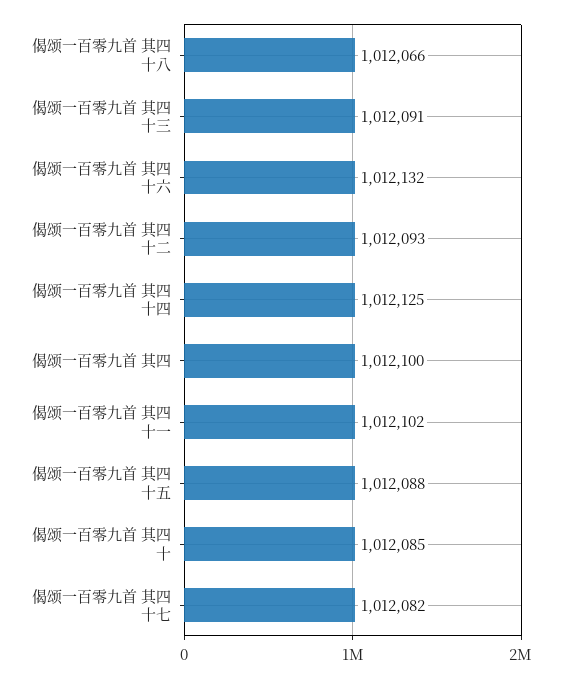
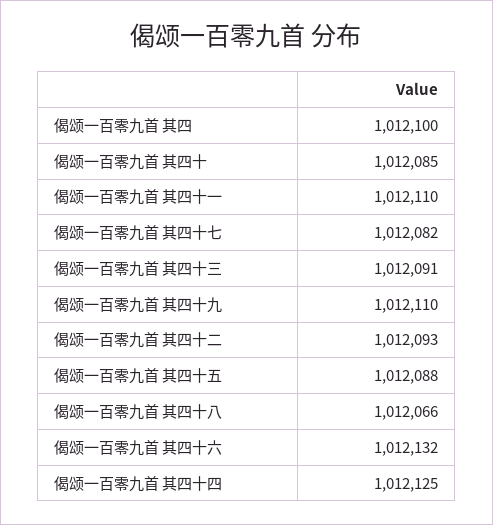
  {
    "偈颂一百零九首 其四十八": 1012066,
    "偈颂一百零九首 其四十三": 1012091,
    "偈颂一百零九首 其四十六": 1012132,
    "偈颂一百零九首 其四十二": 1012093,
    "偈颂一百零九首 其四十四": 1012125,
    "偈颂一百零九首 其四": 1012100,
-   "偈颂一百零九首 其四十一": 1012102,
+   "偈颂一百零九首 其四十一": 1012110,
    "偈颂一百零九首 其四十五": 1012088,
    "偈颂一百零九首 其四十": 1012085,
-   "偈颂一百零九首 其四十七": 1012082
+   "偈颂一百零九首 其四十七": 1012082,
+   "偈颂一百零九首 其四十九": 1012110
  }

